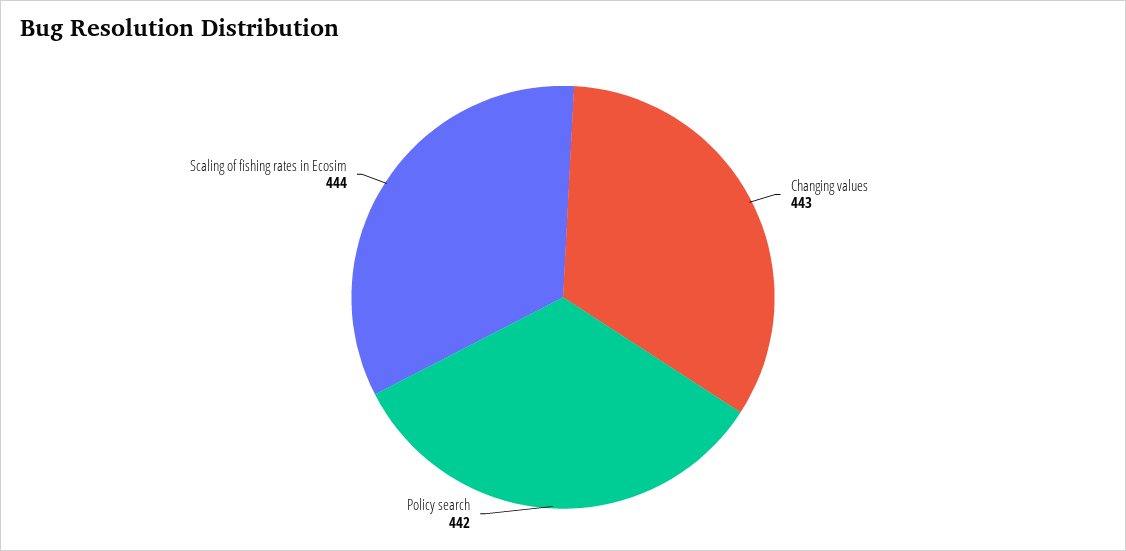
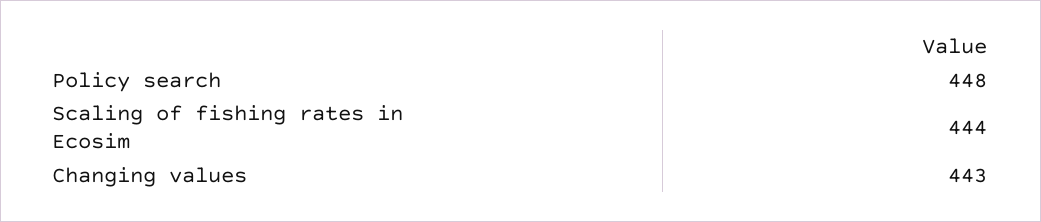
  {
    "Changing values": 443,
-   "Policy search": 442,
+   "Policy search": 448,
    "Scaling of fishing rates in Ecosim": 444
  }

